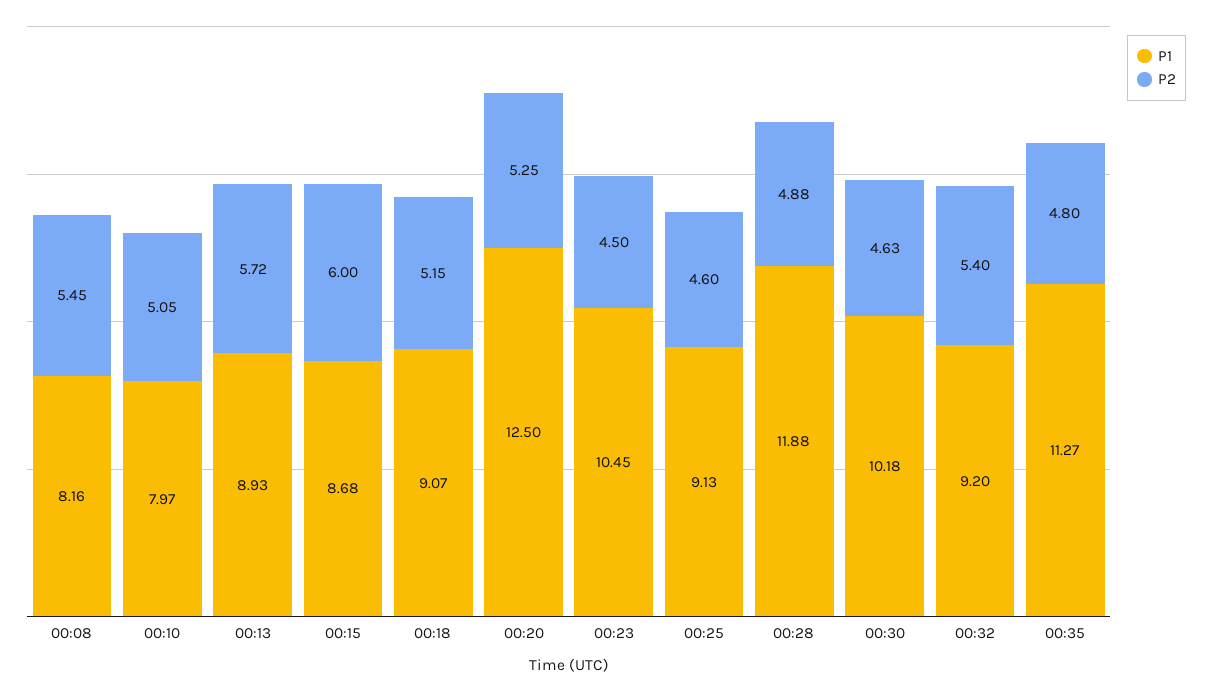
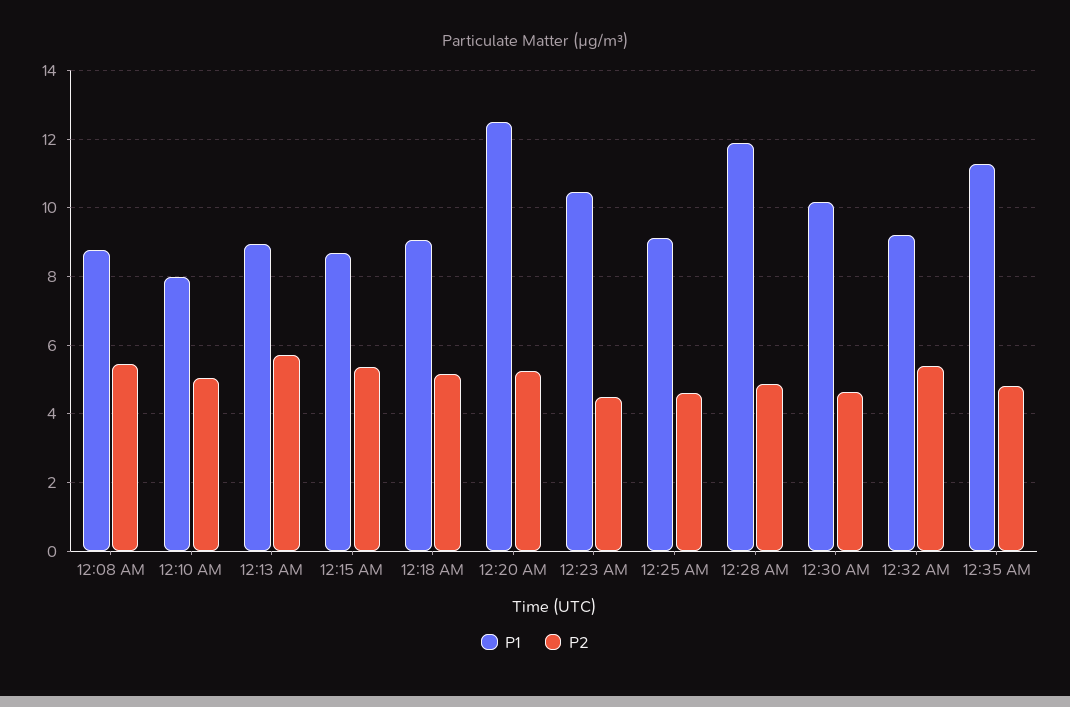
  {
    "P1": {
-     "00:08": 8.16,
+     "00:08": 8.8,
      "00:10": 7.97,
      "00:13": 8.93,
      "00:15": 8.68,
      "00:18": 9.07,
      "00:20": 12.5,
      "00:23": 10.45,
      "00:25": 9.13,
      "00:28": 11.88,
      "00:30": 10.18,
      "00:32": 9.2,
      "00:35": 11.27
    },
    "P2": {
      "00:08": 5.45,
      "00:10": 5.05,
      "00:13": 5.72,
-     "00:15": 6,
+     "00:15": 5.4,
      "00:18": 5.15,
      "00:20": 5.25,
      "00:23": 4.5,
      "00:25": 4.6,
      "00:28": 4.88,
      "00:30": 4.63,
      "00:32": 5.4,
      "00:35": 4.8
    }
  }

